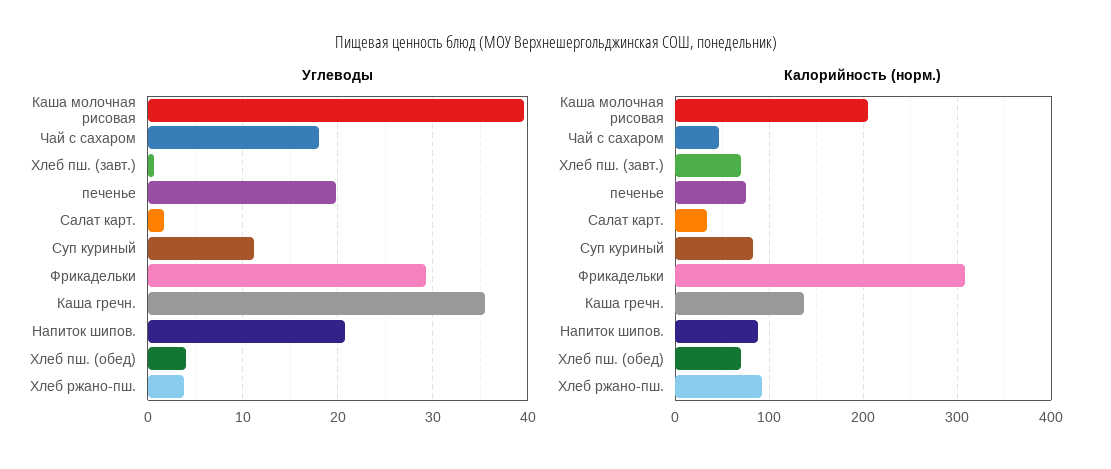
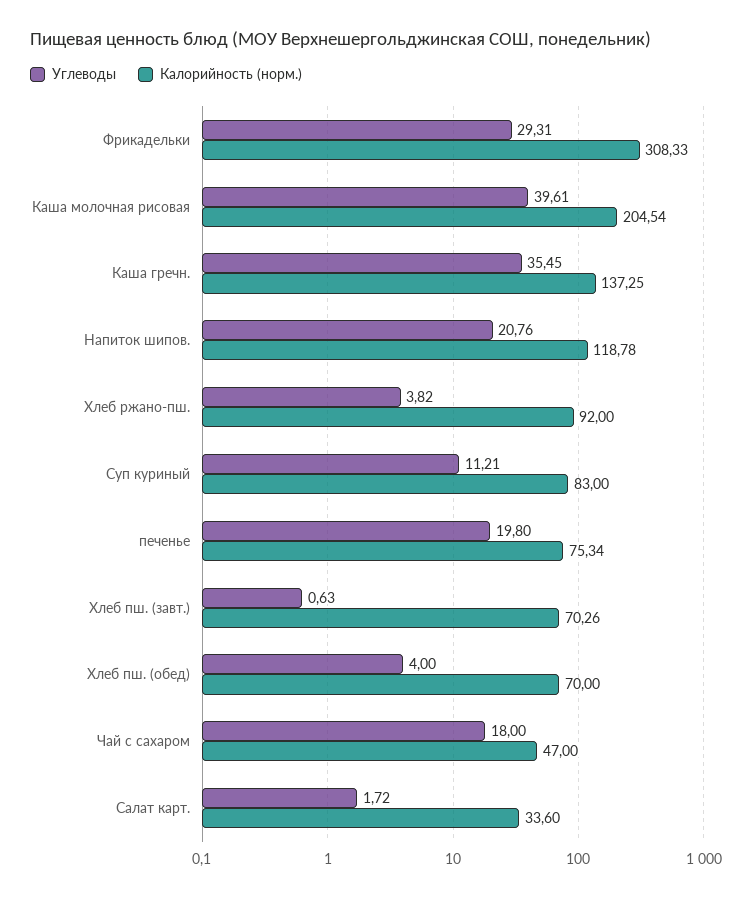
  {
    "Углеводы": {
      "Каша молочная рисовая": 39.61,
      "Чай с сахаром": 18,
      "Хлеб пш. (завт.)": 0.63,
      "печенье": 19.8,
      "Салат карт.": 1.72,
      "Суп куриный": 11.21,
      "Фрикадельки": 29.31,
      "Каша гречн.": 35.45,
      "Напиток шипов.": 20.76,
      "Хлеб пш. (обед)": 4,
      "Хлеб ржано-пш.": 3.82
    },
    "Калорийность (норм.)": {
      "Каша молочная рисовая": 204.54,
      "Чай с сахаром": 47,
      "Хлеб пш. (завт.)": 70.26,
      "печенье": 75.34,
      "Салат карт.": 33.6,
      "Суп куриный": 83,
      "Фрикадельки": 308.33,
      "Каша гречн.": 137.25,
-     "Напиток шипов.": 90,
+     "Напиток шипов.": 118.78,
      "Хлеб пш. (обед)": 70,
      "Хлеб ржано-пш.": 92
    }
  }

